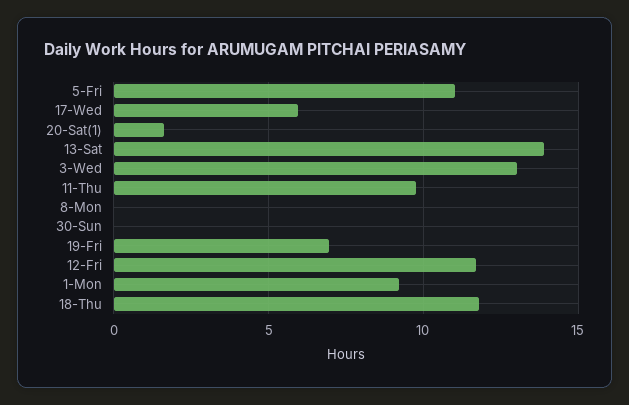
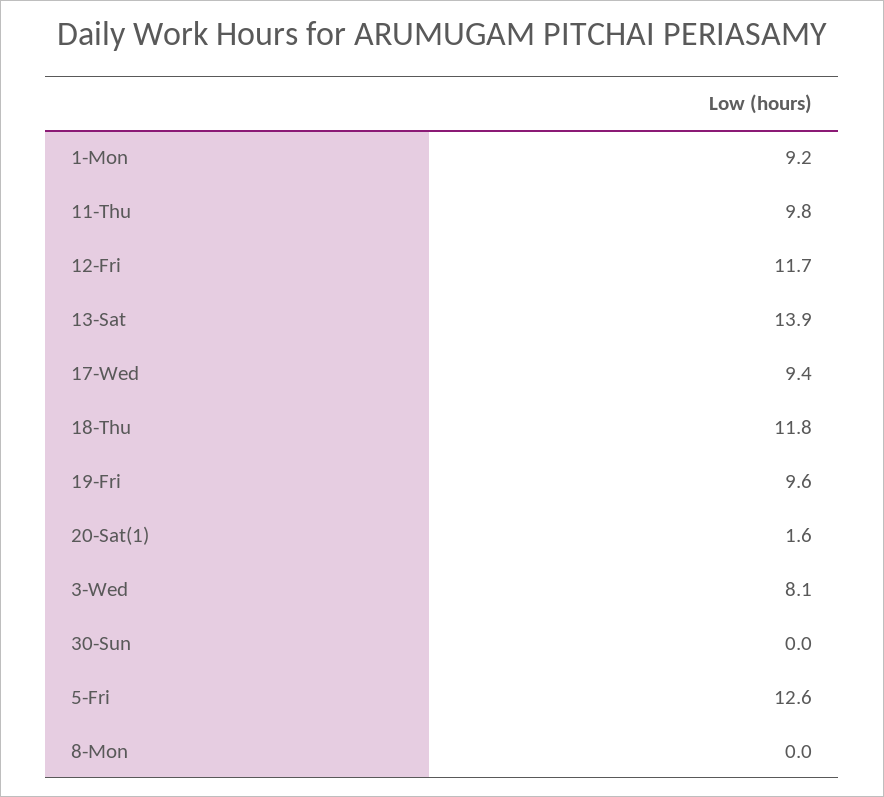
  {
-   "5-Fri": 11,
+   "5-Fri": 12.6,
-   "17-Wed": 6,
+   "17-Wed": 9.4,
    "20-Sat(1)": 1.6,
    "13-Sat": 13.9,
-   "3-Wed": 13,
+   "3-Wed": 8.1,
    "11-Thu": 9.8,
    "8-Mon": 0,
    "30-Sun": 0,
-   "19-Fri": 7,
+   "19-Fri": 9.6,
    "12-Fri": 11.7,
    "1-Mon": 9.2,
    "18-Thu": 11.8
  }

